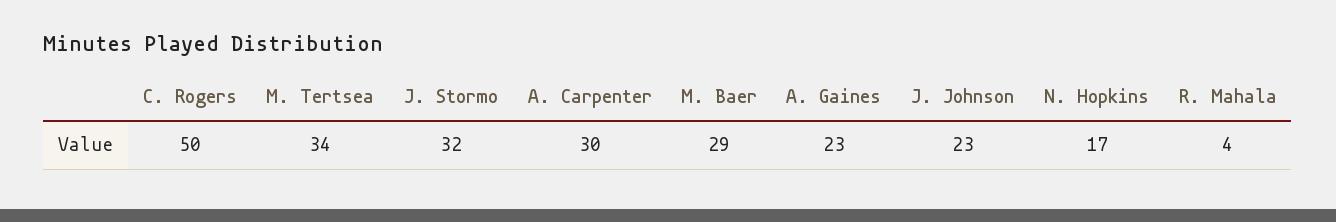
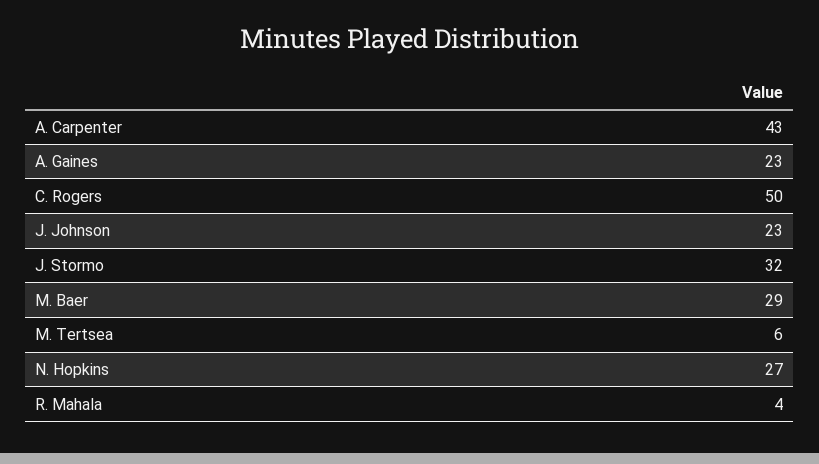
  {
    "C. Rogers": 50,
-   "M. Tertsea": 34,
+   "M. Tertsea": 6,
    "J. Stormo": 32,
-   "A. Carpenter": 30,
+   "A. Carpenter": 43,
    "M. Baer": 29,
    "A. Gaines": 23,
    "J. Johnson": 23,
-   "N. Hopkins": 17,
+   "N. Hopkins": 27,
    "R. Mahala": 4
  }

